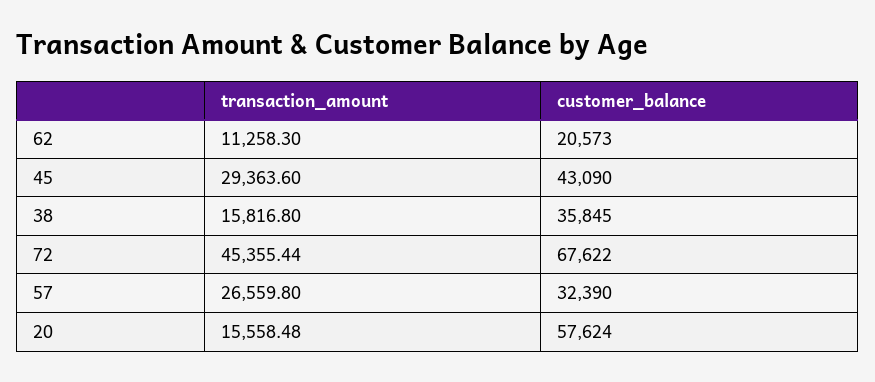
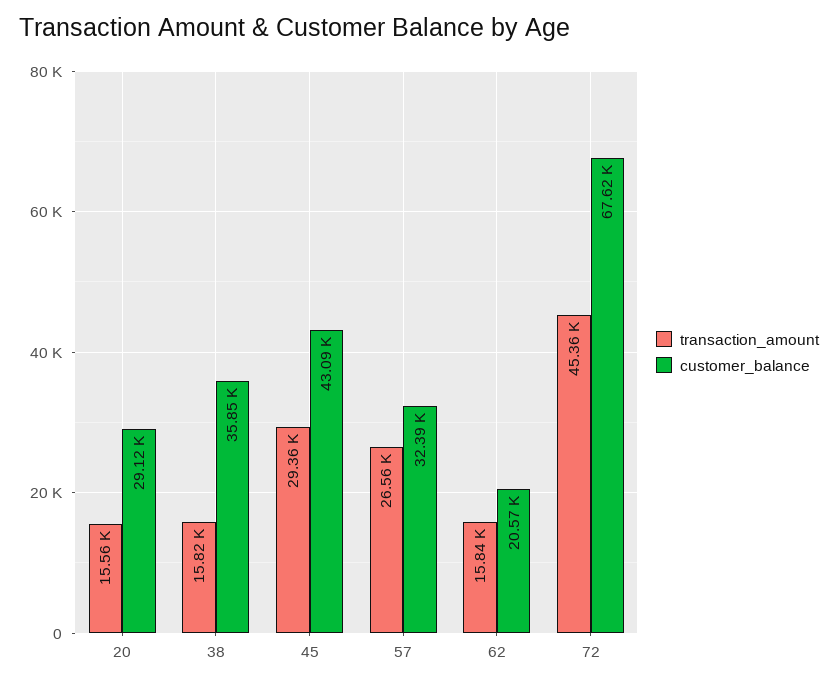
  {
    "transaction_amount": {
-     "62": 11258.3,
+     "62": 15840,
      "45": 29363.6,
      "38": 15816.8,
      "72": 45355.44,
      "57": 26559.8,
      "20": 15558.48
    },
    "customer_balance": {
      "62": 20573,
      "45": 43090,
      "38": 35845,
      "72": 67622,
      "57": 32390,
-     "20": 57624
+     "20": 29120
    }
  }

